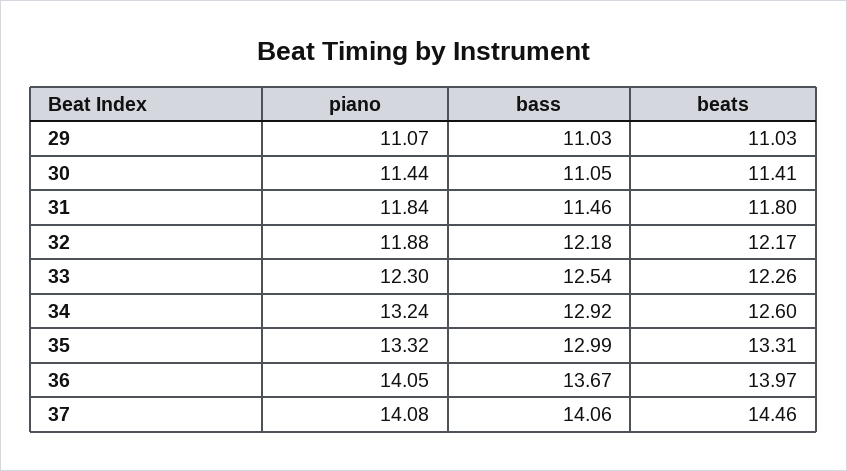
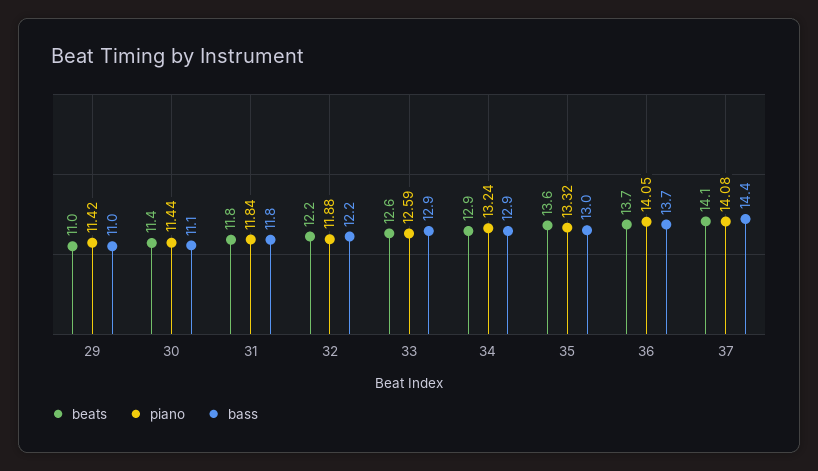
  {
    "piano": {
-     "29": 11.07,
+     "29": 11.42,
      "30": 11.44,
      "31": 11.84,
      "32": 11.88,
-     "33": 12.3,
+     "33": 12.59,
      "34": 13.24,
      "35": 13.32,
      "36": 14.05,
      "37": 14.08
    },
    "bass": {
      "29": 11.03,
      "30": 11.05,
-     "31": 11.46,
+     "31": 11.8,
      "32": 12.18,
-     "33": 12.54,
+     "33": 12.9,
      "34": 12.92,
      "35": 12.99,
      "36": 13.67,
-     "37": 14.06
+     "37": 14.4
    },
    "beats": {
      "29": 11.03,
      "30": 11.41,
      "31": 11.8,
      "32": 12.17,
-     "33": 12.26,
+     "33": 12.6,
-     "34": 12.6,
+     "34": 12.9,
-     "35": 13.31,
+     "35": 13.6,
-     "36": 13.97,
+     "36": 13.7,
-     "37": 14.46
+     "37": 14.1
    }
  }

